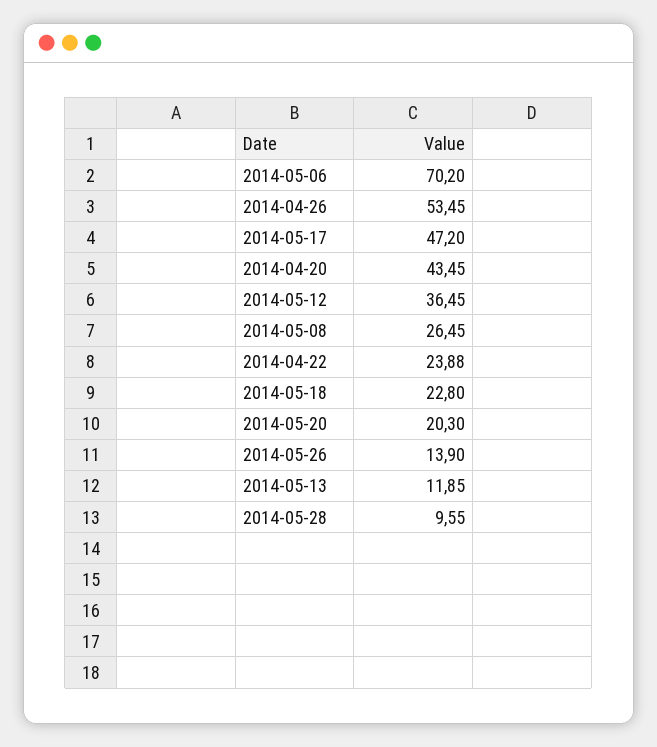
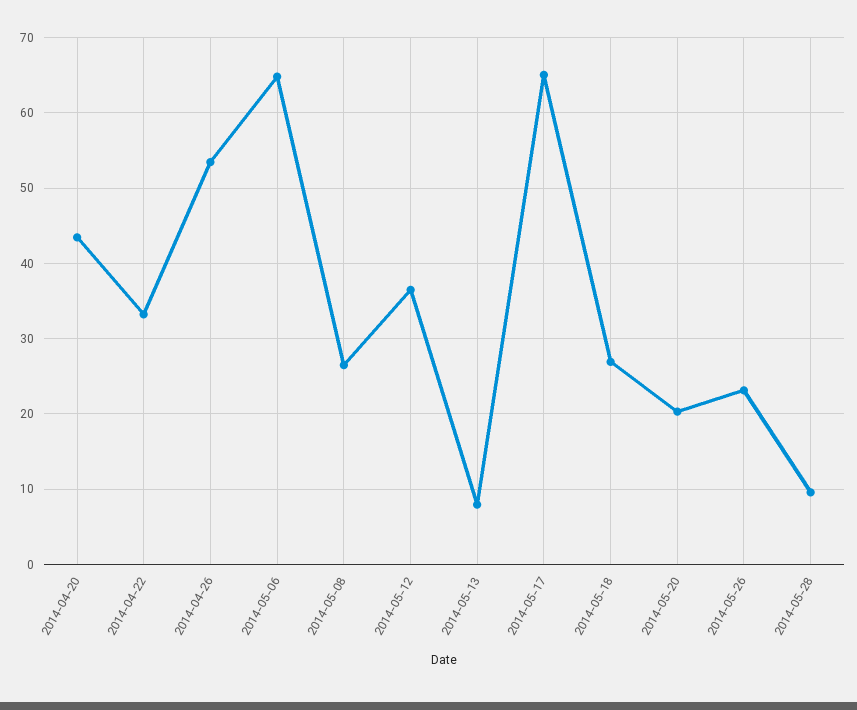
  {
-   "2014-05-06": 70.2,
+   "2014-05-06": 65,
    "2014-04-26": 53.45,
-   "2014-05-17": 47.2,
+   "2014-05-17": 65,
    "2014-04-20": 43.45,
    "2014-05-12": 36.45,
    "2014-05-08": 26.45,
-   "2014-04-22": 23.88,
+   "2014-04-22": 33,
-   "2014-05-18": 22.8,
+   "2014-05-18": 27,
    "2014-05-20": 20.3,
-   "2014-05-26": 13.9,
+   "2014-05-26": 23,
-   "2014-05-13": 11.85,
+   "2014-05-13": 8,
    "2014-05-28": 9.55
  }

